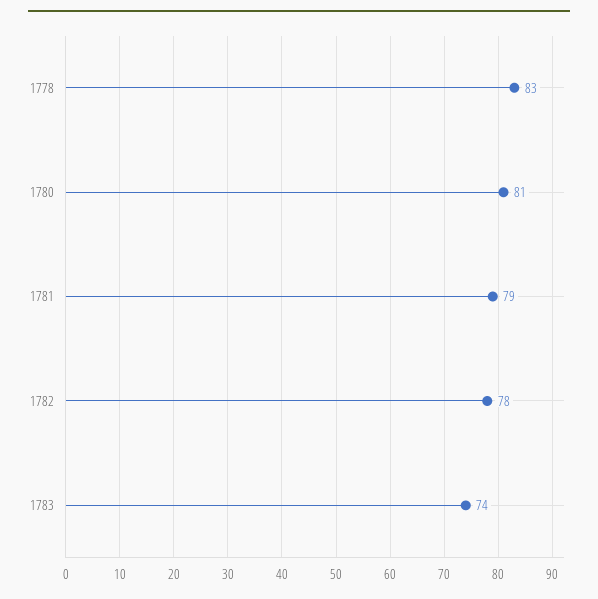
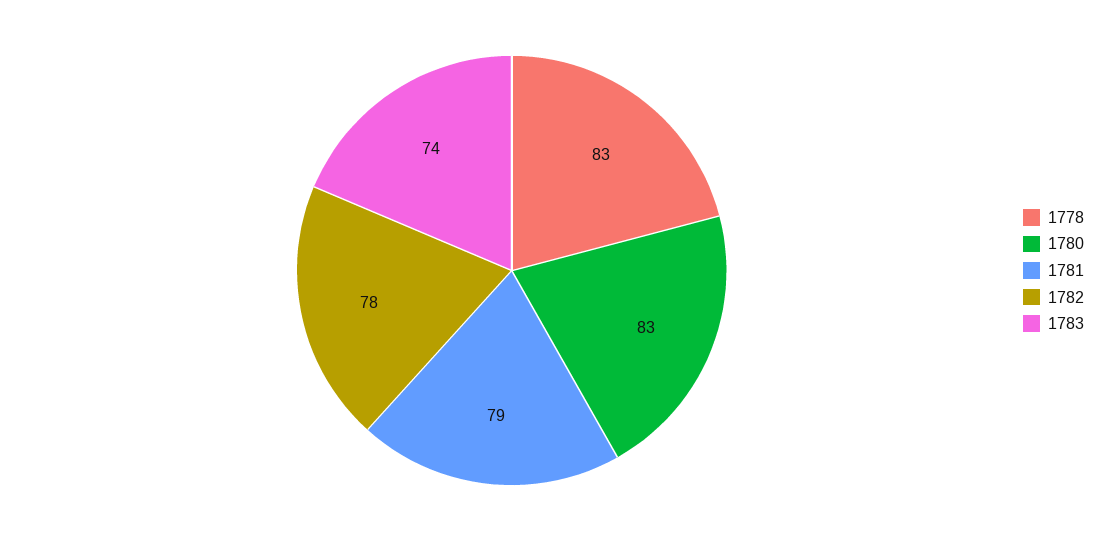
  {
    "1778": 83,
-   "1780": 81,
+   "1780": 83,
    "1781": 79,
    "1782": 78,
    "1783": 74
  }

